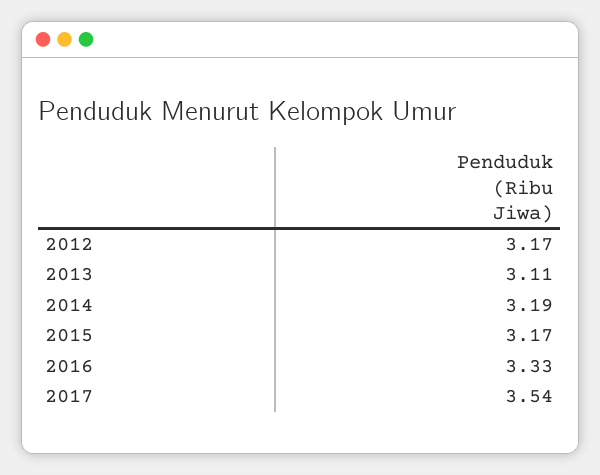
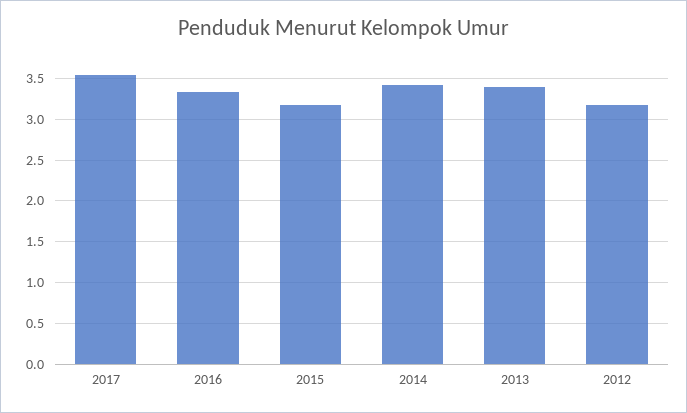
  {
    "2012": 3.17,
-   "2013": 3.11,
+   "2013": 3.4,
-   "2014": 3.19,
+   "2014": 3.4,
    "2015": 3.17,
    "2016": 3.33,
    "2017": 3.54
  }

